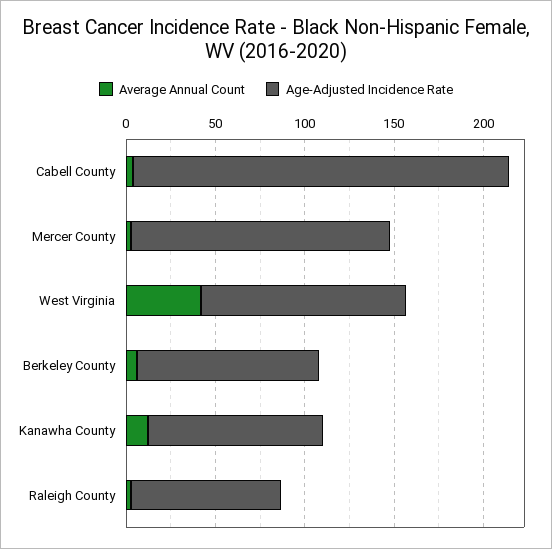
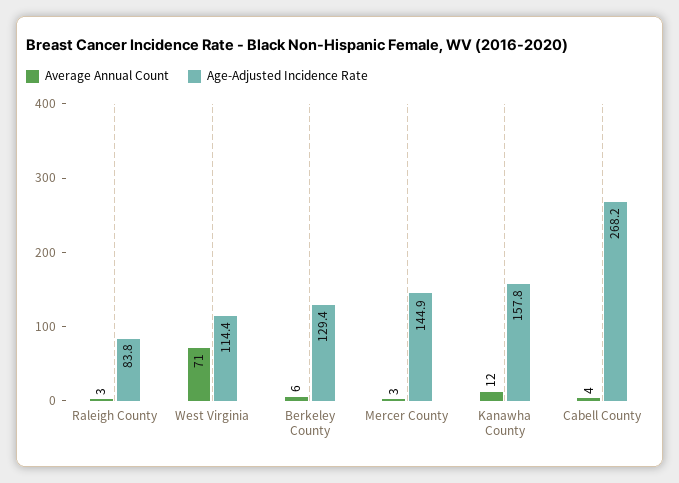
  {
    "Average Annual Count": {
      "Cabell County": 4,
      "Mercer County": 3,
-     "West Virginia": 40,
+     "West Virginia": 71,
      "Berkeley County": 6,
      "Kanawha County": 12,
      "Raleigh County": 3
    },
    "Age-Adjusted Incidence Rate": {
-     "Cabell County": 210,
+     "Cabell County": 268.2,
      "Mercer County": 144.9,
      "West Virginia": 114.4,
-     "Berkeley County": 100,
+     "Berkeley County": 129.4,
-     "Kanawha County": 100,
+     "Kanawha County": 157.8,
      "Raleigh County": 83.8
    }
  }

